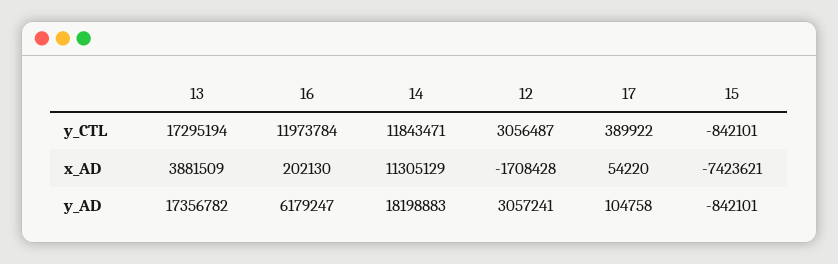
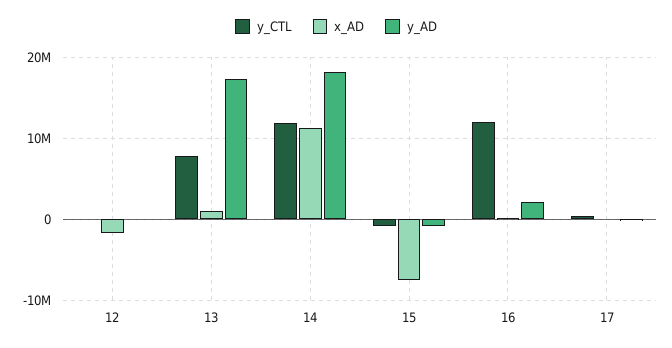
  {
    "y_CTL": {
-     "13": 17295194,
+     "13": 8000000,
      "16": 11973784,
      "14": 11843471,
-     "12": 3056487,
+     "12": 0,
      "17": 389922,
      "15": -842101
    },
    "x_AD": {
-     "13": 3881509,
+     "13": 1000000,
      "16": 202130,
      "14": 11305129,
      "12": -1708428,
      "17": 54220,
      "15": -7423621
    },
    "y_AD": {
      "13": 17356782,
-     "16": 6179247,
+     "16": 2000000,
      "14": 18198883,
-     "12": 3057241,
+     "12": 0,
      "17": 104758,
      "15": -842101
    }
  }

